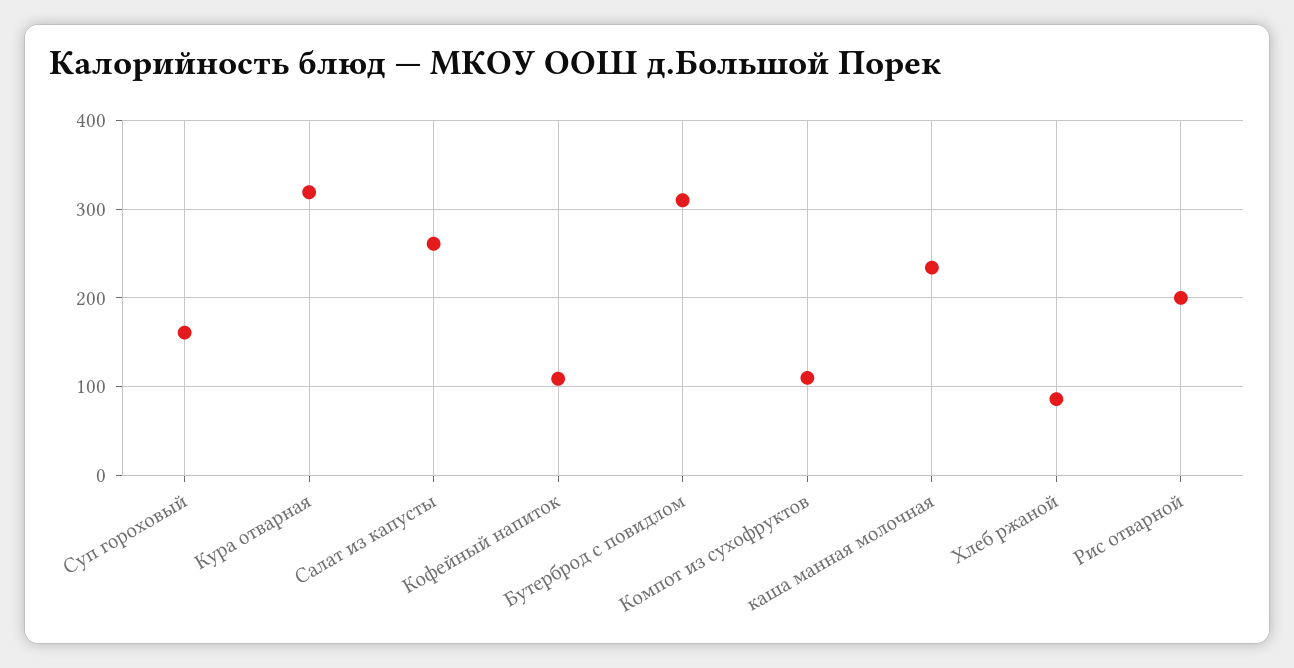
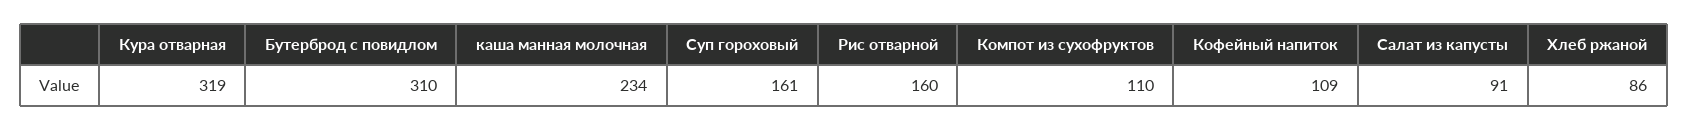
  {
    "Суп гороховый": 161,
    "Кура отварная": 319,
-   "Салат из капусты": 260,
+   "Салат из капусты": 91,
    "Кофейный напиток": 109,
    "Бутерброд с повидлом": 310,
    "Компот из сухофруктов": 110,
    "каша манная молочная": 234,
    "Хлеб ржаной": 86,
-   "Рис отварной": 200
+   "Рис отварной": 160
  }

